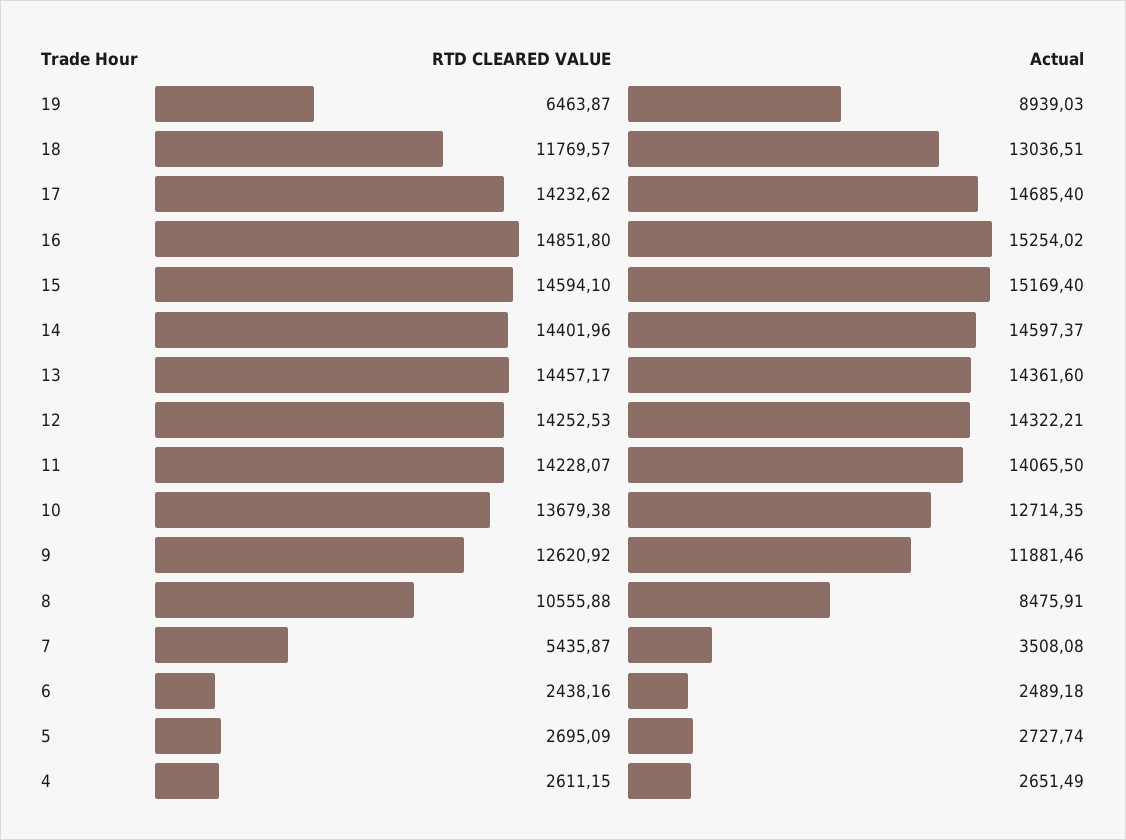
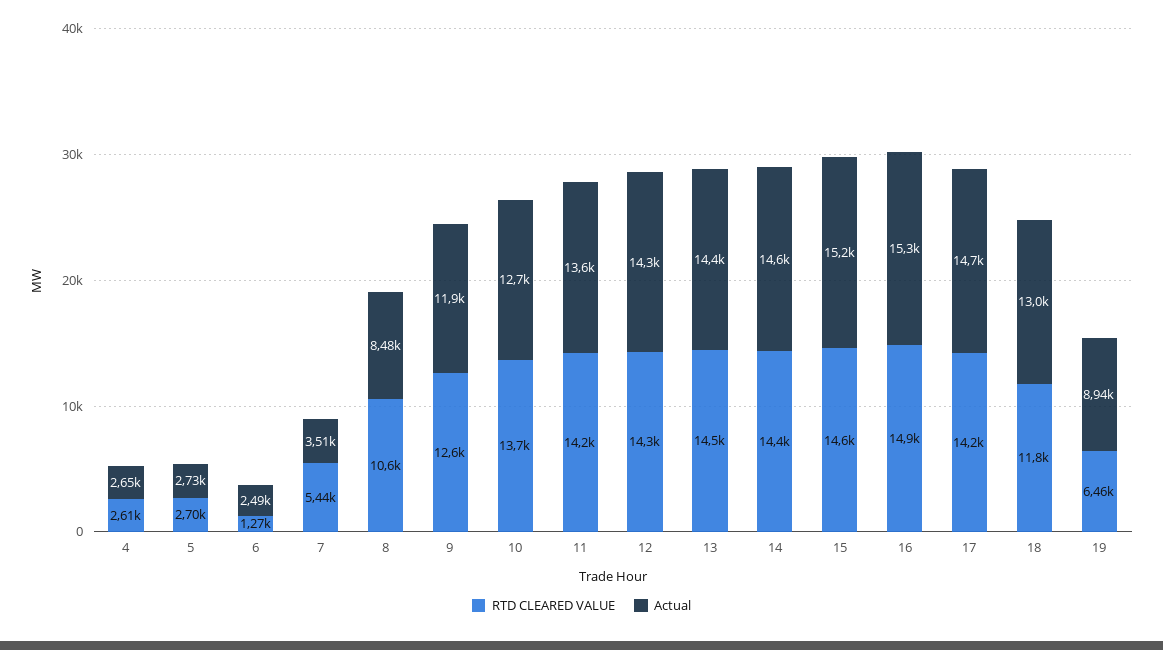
  {
    "RTD CLEARED VALUE": {
      "19": 6463.87,
      "18": 11769.57,
      "17": 14232.62,
      "16": 14851.8,
      "15": 14594.1,
      "14": 14401.96,
      "13": 14457.17,
      "12": 14252.53,
      "11": 14228.07,
      "10": 13679.38,
      "9": 12620.92,
      "8": 10555.88,
      "7": 5435.87,
-     "6": 2438.16,
+     "6": 1270,
      "5": 2695.09,
      "4": 2611.15
    },
    "Actual": {
      "19": 8939.03,
      "18": 13036.51,
      "17": 14685.4,
      "16": 15254.02,
      "15": 15169.4,
      "14": 14597.37,
      "13": 14361.6,
      "12": 14322.21,
-     "11": 14065.5,
+     "11": 13600,
      "10": 12714.35,
      "9": 11881.46,
      "8": 8475.91,
      "7": 3508.08,
      "6": 2489.18,
      "5": 2727.74,
      "4": 2651.49
    }
  }

